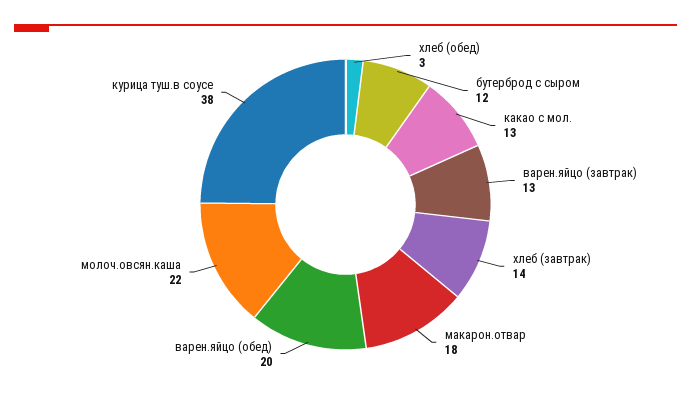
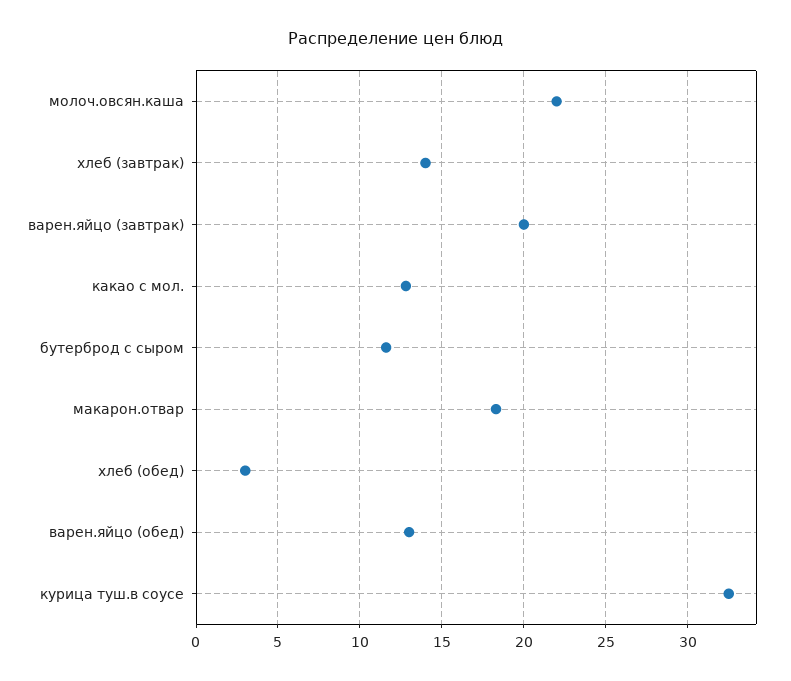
  {
    "хлеб (обед)": 3,
    "бутерброд с сыром": 12,
    "какао с мол.": 13,
-   "варен.яйцо (завтрак)": 13,
+   "варен.яйцо (завтрак)": 20,
    "хлеб (завтрак)": 14,
    "макарон.отвар": 18,
-   "варен.яйцо (обед)": 20,
+   "варен.яйцо (обед)": 13,
    "молоч.овсян.каша": 22,
-   "курица туш.в соусе": 38
+   "курица туш.в соусе": 32.5
  }

